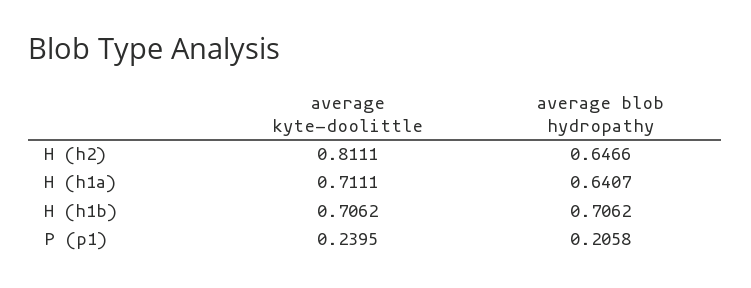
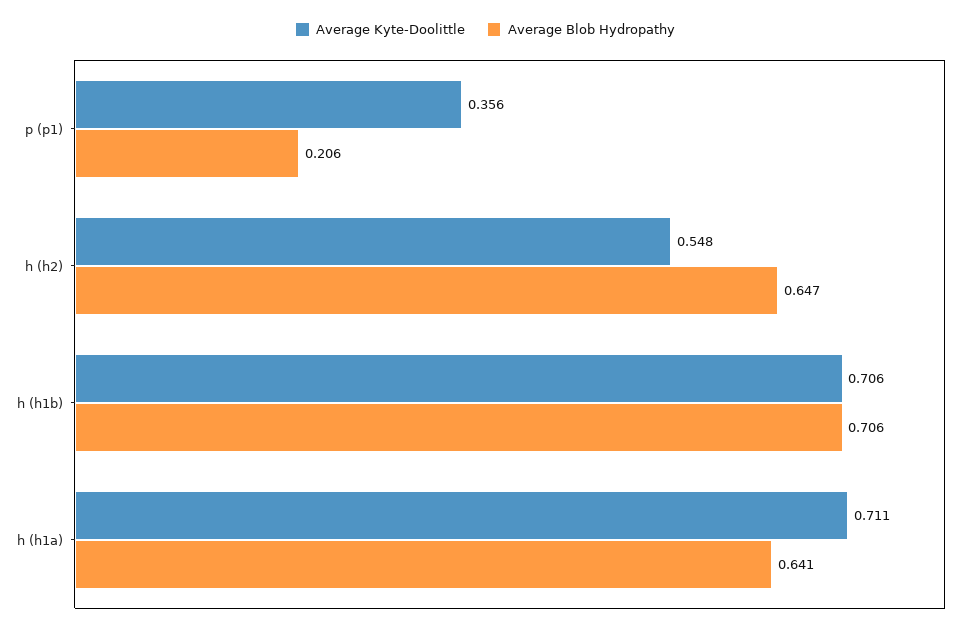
  {
    "average kyte-doolittle": {
-     "H (h2)": 0.8111,
+     "H (h2)": 0.548,
      "H (h1a)": 0.7111,
      "H (h1b)": 0.7062,
-     "P (p1)": 0.2395
+     "P (p1)": 0.356
    },
    "average blob hydropathy": {
      "H (h2)": 0.6466,
      "H (h1a)": 0.6407,
      "H (h1b)": 0.7062,
      "P (p1)": 0.2058
    }
  }

